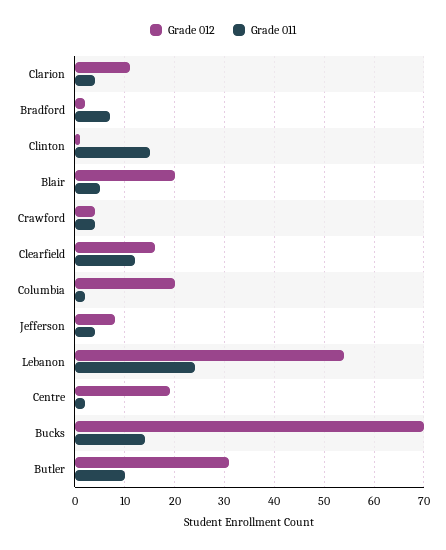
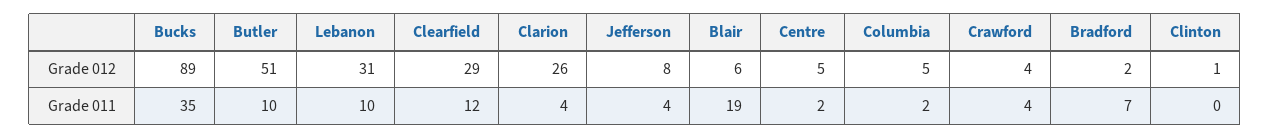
  {
    "Grade 012": {
-     "Clarion": 10,
+     "Clarion": 26,
      "Bradford": 2,
      "Clinton": 1,
-     "Blair": 20,
+     "Blair": 6,
      "Crawford": 4,
-     "Clearfield": 15,
+     "Clearfield": 29,
-     "Columbia": 20,
+     "Columbia": 5,
      "Jefferson": 8,
-     "Lebanon": 55,
+     "Lebanon": 31,
-     "Centre": 20,
+     "Centre": 5,
-     "Bucks": 70,
+     "Bucks": 89,
-     "Butler": 30
+     "Butler": 51
    },
    "Grade 011": {
      "Clarion": 4,
      "Bradford": 7,
-     "Clinton": 15,
+     "Clinton": 0,
-     "Blair": 5,
+     "Blair": 19,
      "Crawford": 4,
      "Clearfield": 12,
      "Columbia": 2,
      "Jefferson": 4,
-     "Lebanon": 25,
+     "Lebanon": 10,
      "Centre": 2,
-     "Bucks": 15,
+     "Bucks": 35,
      "Butler": 10
    }
  }

